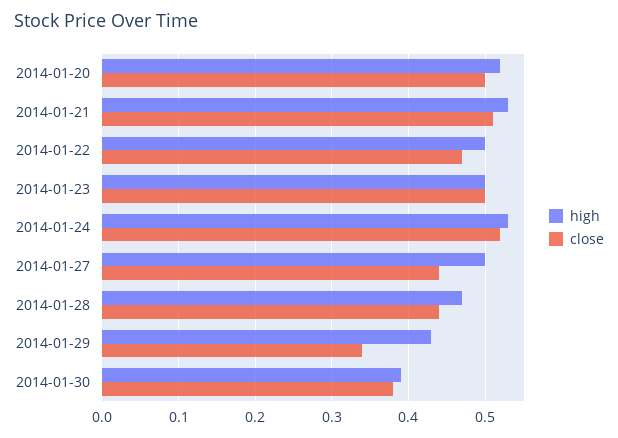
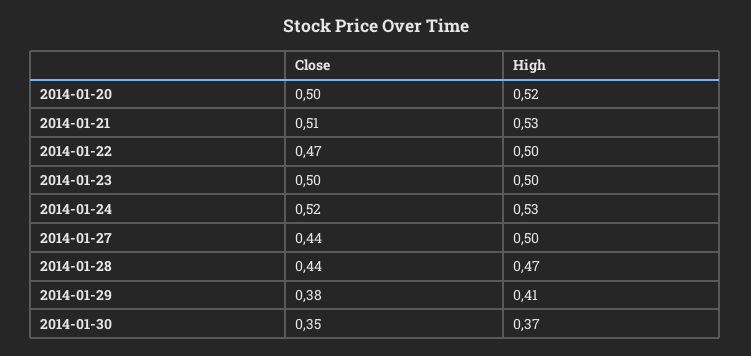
  {
    "high": {
      "2014-01-20": 0.52,
      "2014-01-21": 0.53,
      "2014-01-22": 0.5,
      "2014-01-23": 0.5,
      "2014-01-24": 0.53,
      "2014-01-27": 0.5,
      "2014-01-28": 0.47,
-     "2014-01-29": 0.43,
+     "2014-01-29": 0.41,
-     "2014-01-30": 0.39
+     "2014-01-30": 0.37
    },
    "close": {
      "2014-01-20": 0.5,
      "2014-01-21": 0.51,
      "2014-01-22": 0.47,
      "2014-01-23": 0.5,
      "2014-01-24": 0.52,
      "2014-01-27": 0.44,
      "2014-01-28": 0.44,
-     "2014-01-29": 0.34,
+     "2014-01-29": 0.38,
-     "2014-01-30": 0.38
+     "2014-01-30": 0.35
    }
  }

